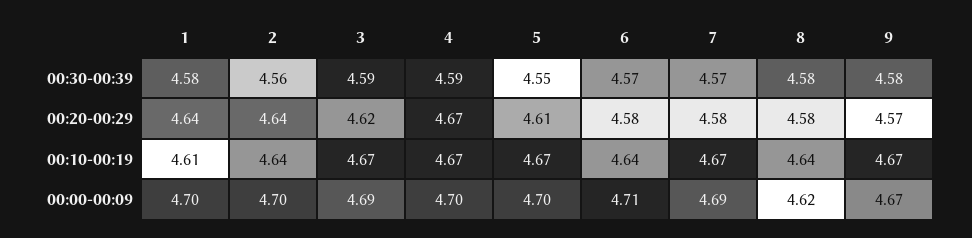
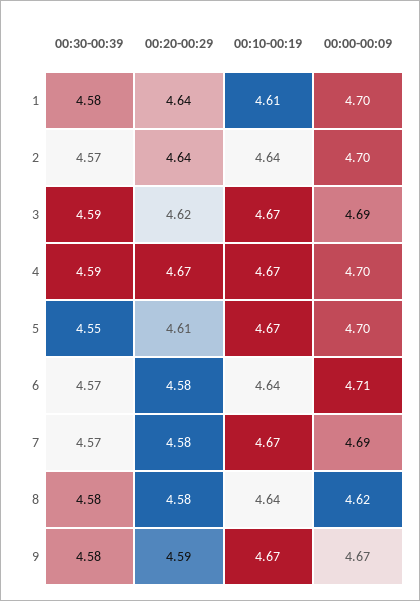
  {
    "1": {
      "00:30-00:39": 4.58,
      "00:20-00:29": 4.64,
      "00:10-00:19": 4.61,
      "00:00-00:09": 4.7
    },
    "2": {
-     "00:30-00:39": 4.56,
+     "00:30-00:39": 4.57,
      "00:20-00:29": 4.64,
      "00:10-00:19": 4.64,
      "00:00-00:09": 4.7
    },
    "3": {
      "00:30-00:39": 4.59,
      "00:20-00:29": 4.62,
      "00:10-00:19": 4.67,
      "00:00-00:09": 4.69
    },
    "4": {
      "00:30-00:39": 4.59,
      "00:20-00:29": 4.67,
      "00:10-00:19": 4.67,
      "00:00-00:09": 4.7
    },
    "5": {
      "00:30-00:39": 4.55,
      "00:20-00:29": 4.61,
      "00:10-00:19": 4.67,
      "00:00-00:09": 4.7
    },
    "6": {
      "00:30-00:39": 4.57,
      "00:20-00:29": 4.58,
      "00:10-00:19": 4.64,
      "00:00-00:09": 4.71
    },
    "7": {
      "00:30-00:39": 4.57,
      "00:20-00:29": 4.58,
      "00:10-00:19": 4.67,
      "00:00-00:09": 4.69
    },
    "8": {
      "00:30-00:39": 4.58,
      "00:20-00:29": 4.58,
      "00:10-00:19": 4.64,
      "00:00-00:09": 4.62
    },
    "9": {
      "00:30-00:39": 4.58,
-     "00:20-00:29": 4.57,
+     "00:20-00:29": 4.59,
      "00:10-00:19": 4.67,
      "00:00-00:09": 4.67
    }
  }

